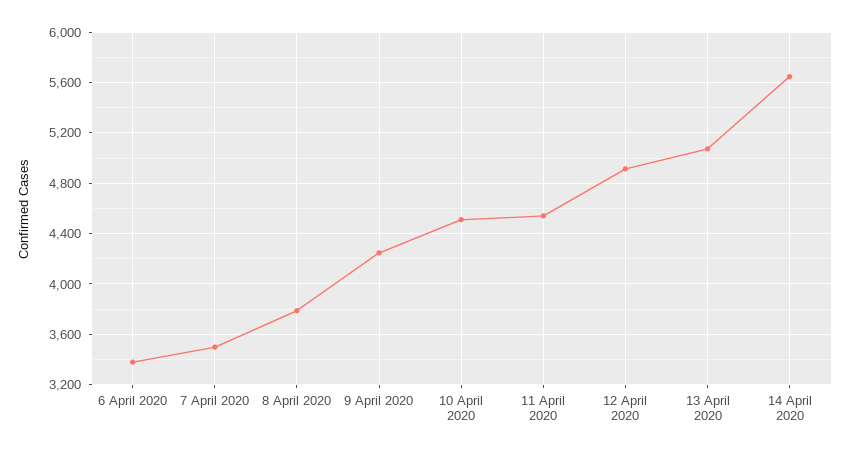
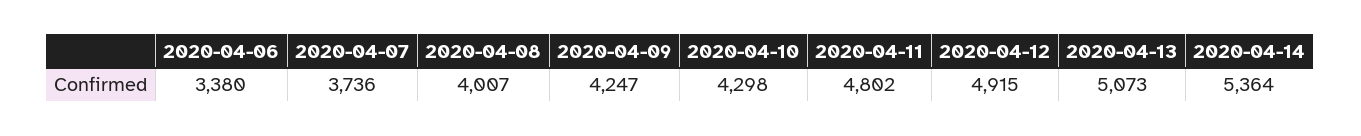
  {
    "6 April 2020": 3380,
-   "7 April 2020": 3500,
+   "7 April 2020": 3736,
-   "8 April 2020": 3800,
+   "8 April 2020": 4007,
    "9 April 2020": 4247,
-   "10 April 2020": 4500,
+   "10 April 2020": 4298,
-   "11 April 2020": 4550,
+   "11 April 2020": 4802,
    "12 April 2020": 4915,
    "13 April 2020": 5073,
-   "14 April 2020": 5650
+   "14 April 2020": 5364
  }

